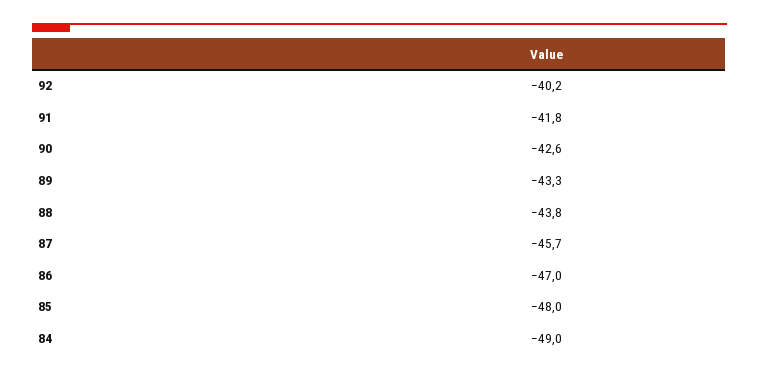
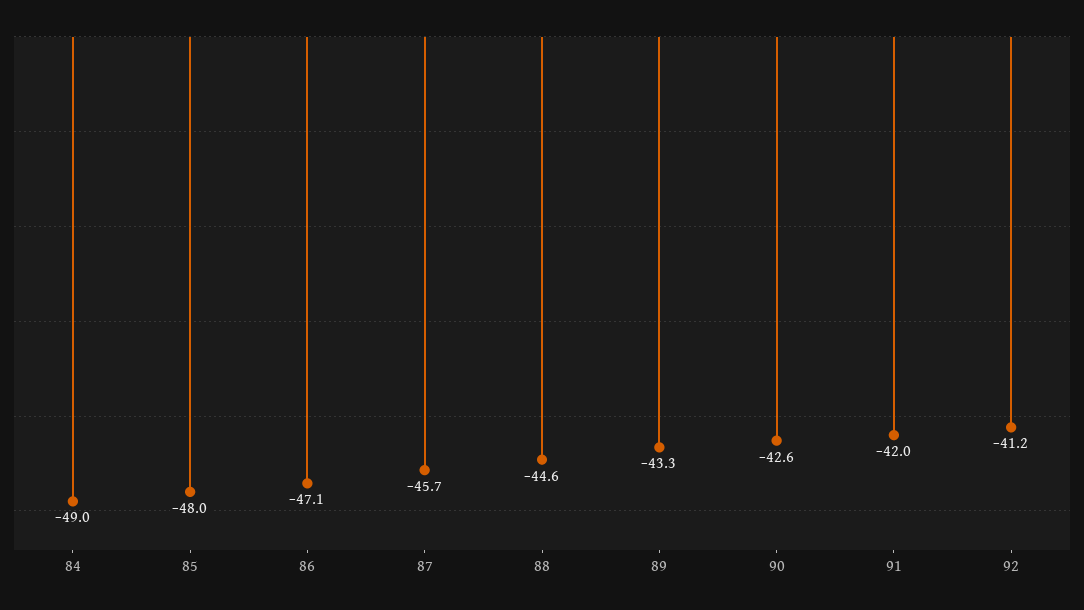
  {
-   "92": -40.2,
+   "92": -41.2,
-   "91": -41.8,
+   "91": -42,
    "90": -42.6,
    "89": -43.3,
-   "88": -43.8,
+   "88": -44.6,
    "87": -45.7,
-   "86": -47,
+   "86": -47.1,
    "85": -48,
    "84": -49
  }

